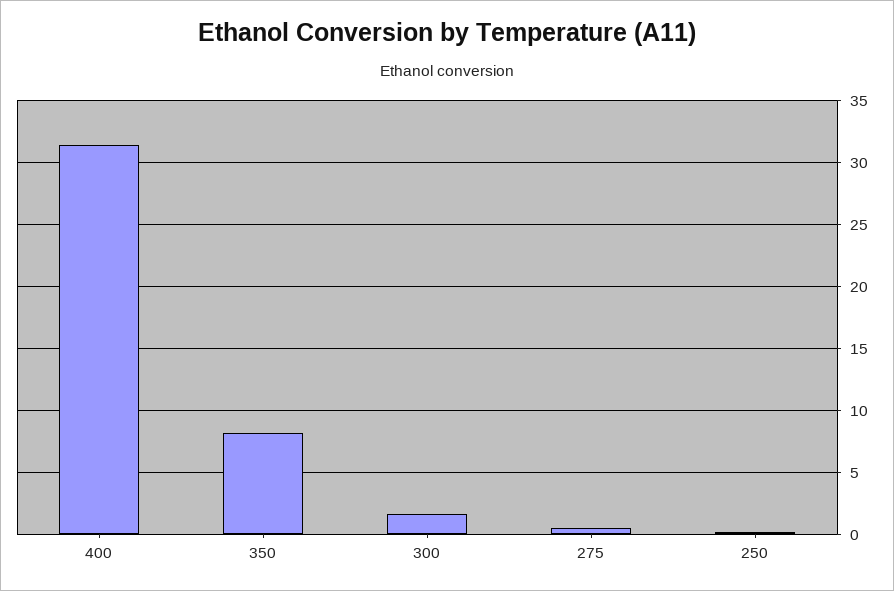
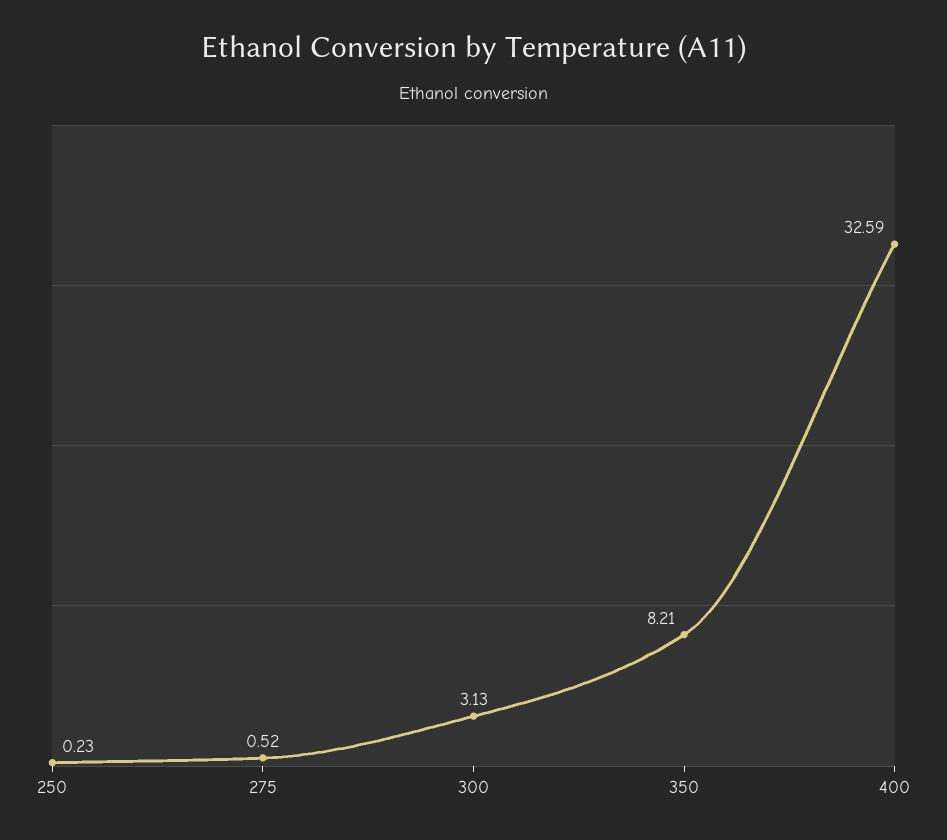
  {
-   "400": 31.5,
+   "400": 32.59,
    "350": 8.21,
-   "300": 1.5,
+   "300": 3.13,
    "275": 0.52,
    "250": 0.23
  }

